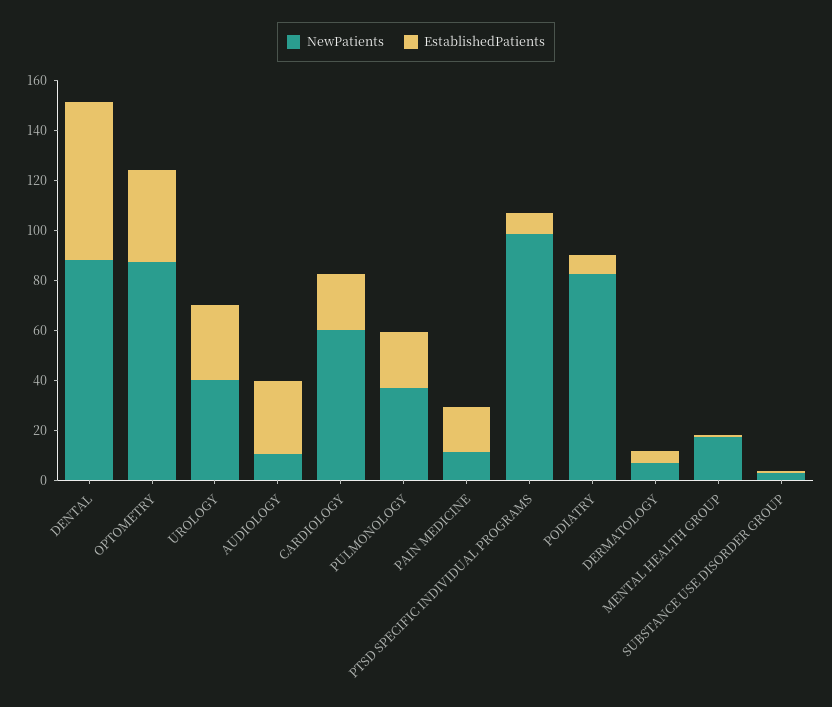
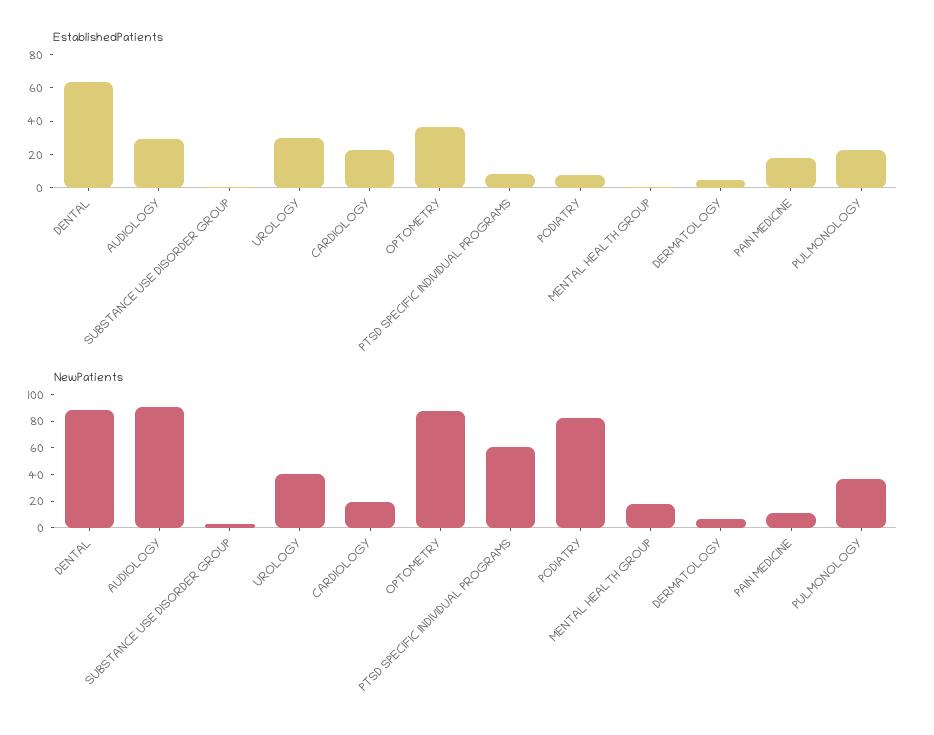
  {
    "NewPatients": {
      "DENTAL": 90,
      "OPTOMETRY": 85,
      "UROLOGY": 40,
-     "AUDIOLOGY": 10,
+     "AUDIOLOGY": 90,
-     "CARDIOLOGY": 60,
+     "CARDIOLOGY": 20,
      "PULMONOLOGY": 35,
      "PAIN MEDICINE": 10,
-     "PTSD SPECIFIC INDIVIDUAL PROGRAMS": 100,
+     "PTSD SPECIFIC INDIVIDUAL PROGRAMS": 60,
      "PODIATRY": 85,
      "DERMATOLOGY": 5,
      "MENTAL HEALTH GROUP": 20,
      "SUBSTANCE USE DISORDER GROUP": 5
    },
    "EstablishedPatients": {
      "DENTAL": 65,
      "OPTOMETRY": 35,
      "UROLOGY": 30,
      "AUDIOLOGY": 30,
      "CARDIOLOGY": 25,
      "PULMONOLOGY": 25,
      "PAIN MEDICINE": 20,
      "PTSD SPECIFIC INDIVIDUAL PROGRAMS": 10,
      "PODIATRY": 10,
      "DERMATOLOGY": 5,
      "MENTAL HEALTH GROUP": 0,
      "SUBSTANCE USE DISORDER GROUP": 0
    }
  }

